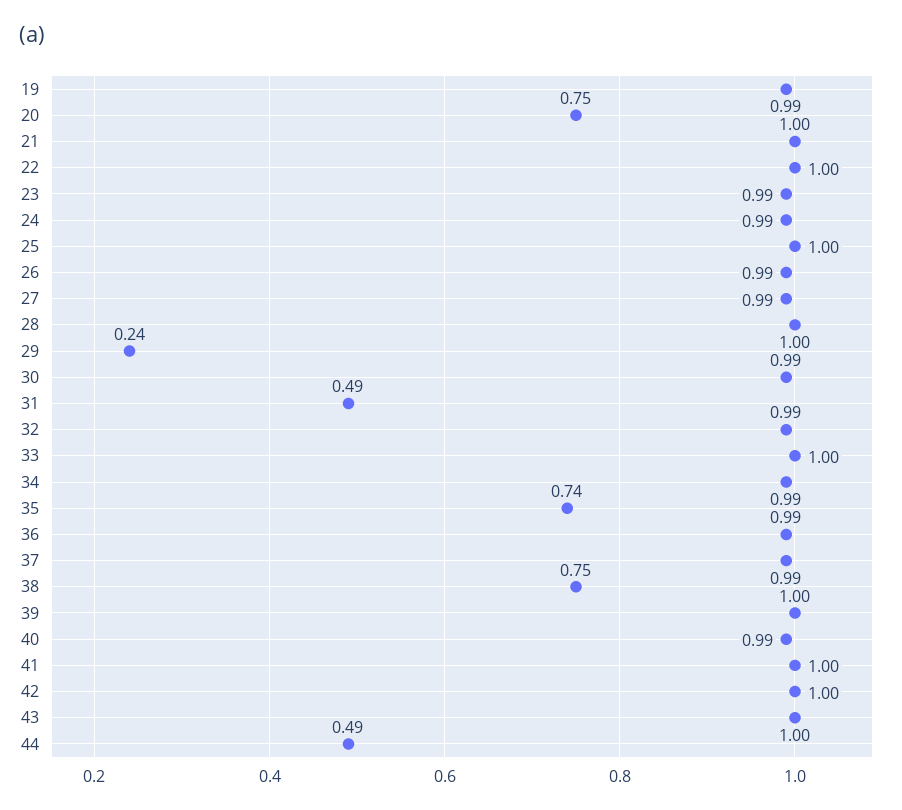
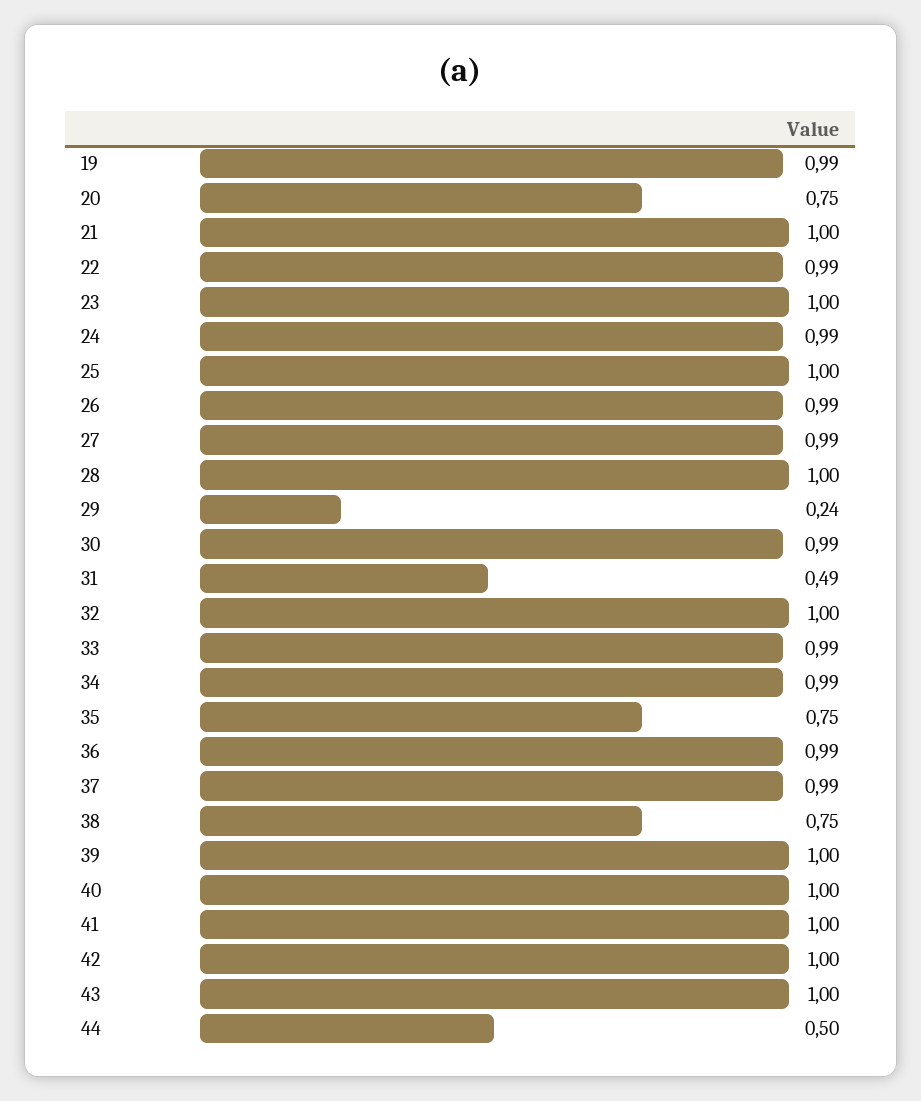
  {
    "19": 0.99,
    "20": 0.75,
    "21": 1,
-   "22": 1,
+   "22": 0.99,
-   "23": 0.99,
+   "23": 1,
    "24": 0.99,
    "25": 1,
    "26": 0.99,
    "27": 0.99,
    "28": 1,
    "29": 0.24,
    "30": 0.99,
    "31": 0.49,
-   "32": 0.99,
+   "32": 1,
-   "33": 1,
+   "33": 0.99,
    "34": 0.99,
-   "35": 0.74,
+   "35": 0.75,
    "36": 0.99,
    "37": 0.99,
    "38": 0.75,
    "39": 1,
-   "40": 0.99,
+   "40": 1,
    "41": 1,
    "42": 1,
    "43": 1,
-   "44": 0.49
+   "44": 0.5
  }

